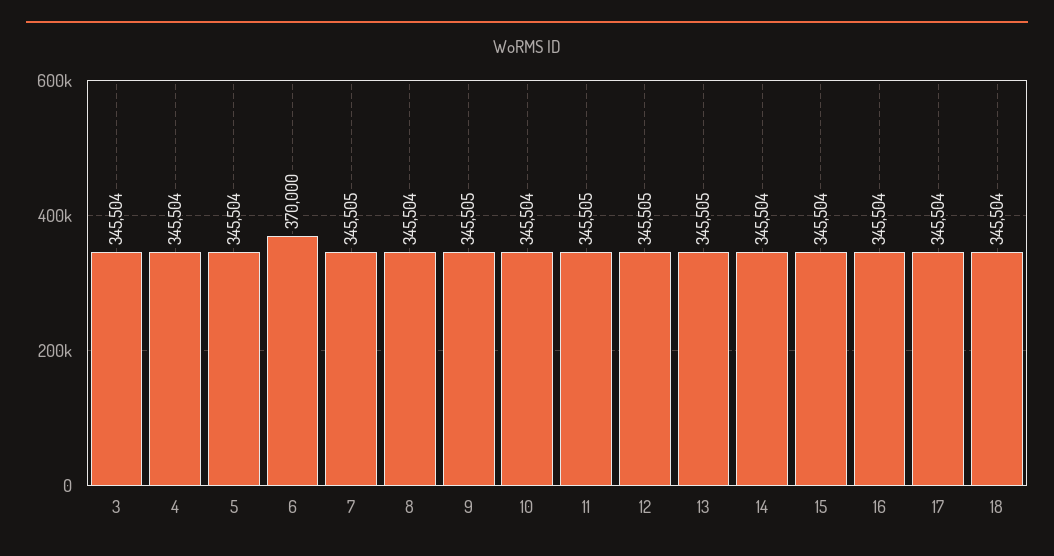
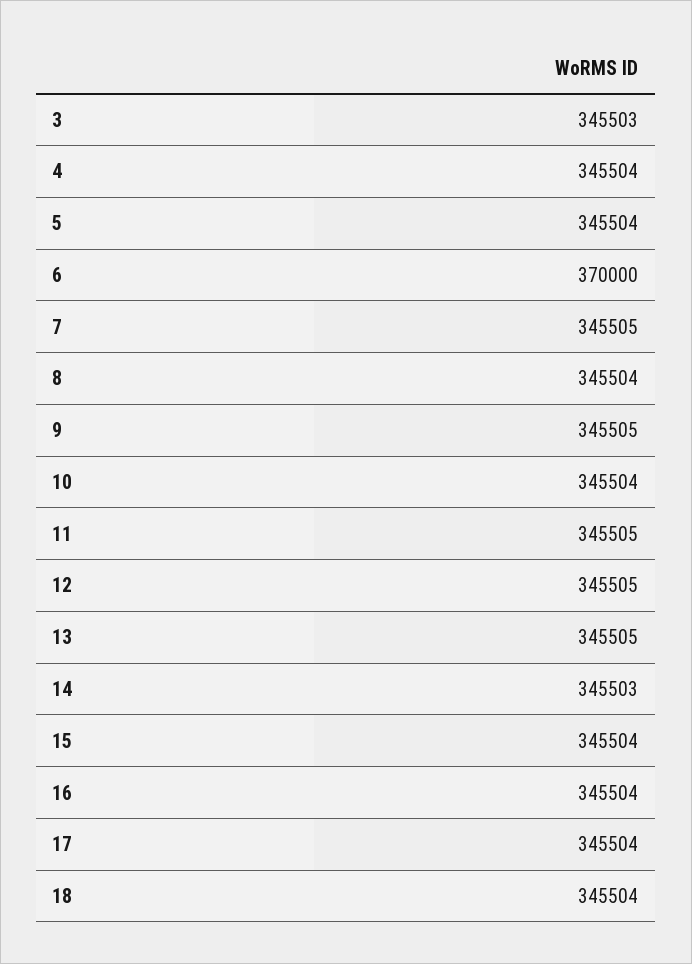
  {
-   "3": 345504,
+   "3": 345503,
    "4": 345504,
    "5": 345504,
    "6": 370000,
    "7": 345505,
    "8": 345504,
    "9": 345505,
    "10": 345504,
    "11": 345505,
    "12": 345505,
    "13": 345505,
-   "14": 345504,
+   "14": 345503,
    "15": 345504,
    "16": 345504,
    "17": 345504,
    "18": 345504
  }

